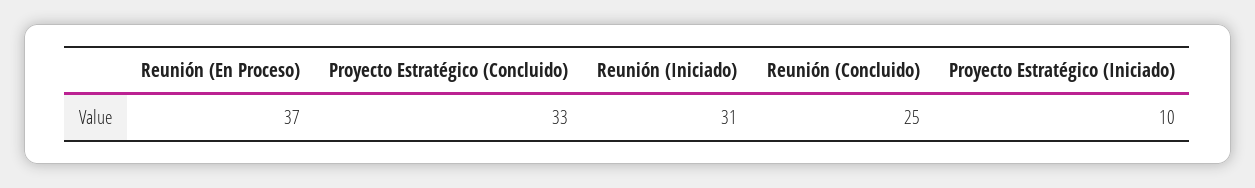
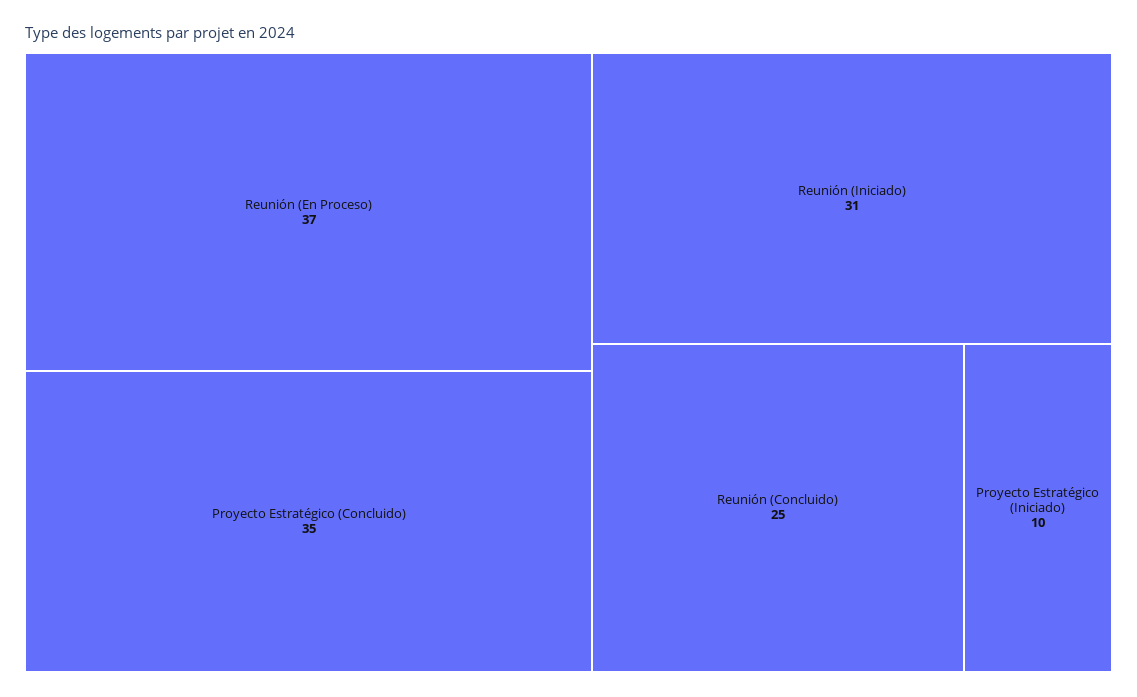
  {
    "Reunión (En Proceso)": 37,
-   "Proyecto Estratégico (Concluido)": 33,
+   "Proyecto Estratégico (Concluido)": 35,
    "Reunión (Iniciado)": 31,
    "Reunión (Concluido)": 25,
    "Proyecto Estratégico (Iniciado)": 10
  }

